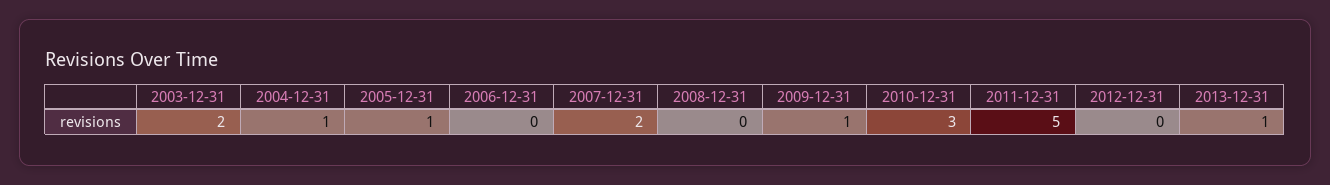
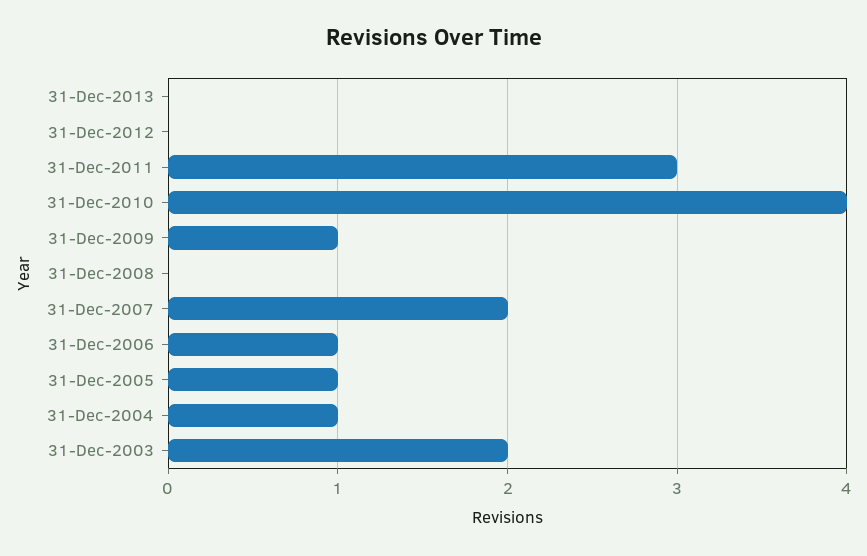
  {
    "2003-12-31": 2,
    "2004-12-31": 1,
    "2005-12-31": 1,
-   "2006-12-31": 0,
+   "2006-12-31": 1,
    "2007-12-31": 2,
    "2008-12-31": 0,
    "2009-12-31": 1,
-   "2010-12-31": 3,
+   "2010-12-31": 4,
-   "2011-12-31": 5,
+   "2011-12-31": 3,
    "2012-12-31": 0,
-   "2013-12-31": 1
+   "2013-12-31": 0
  }

